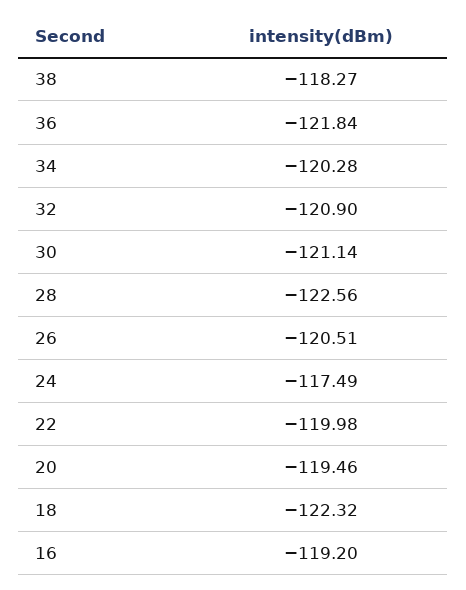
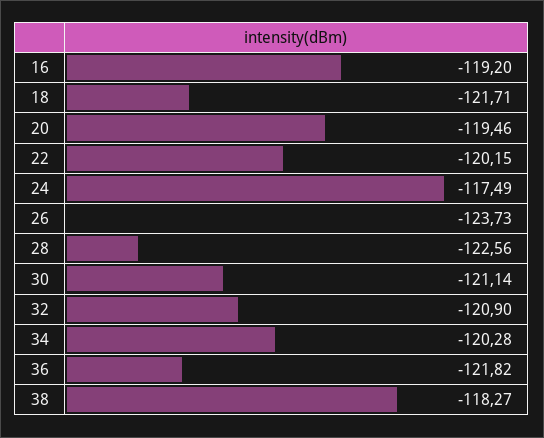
  {
    "38": -118.27,
-   "36": -121.84,
+   "36": -121.82,
    "34": -120.28,
    "32": -120.9,
    "30": -121.14,
    "28": -122.56,
-   "26": -120.51,
+   "26": -123.73,
    "24": -117.49,
-   "22": -119.98,
+   "22": -120.15,
    "20": -119.46,
-   "18": -122.32,
+   "18": -121.71,
    "16": -119.2
  }

